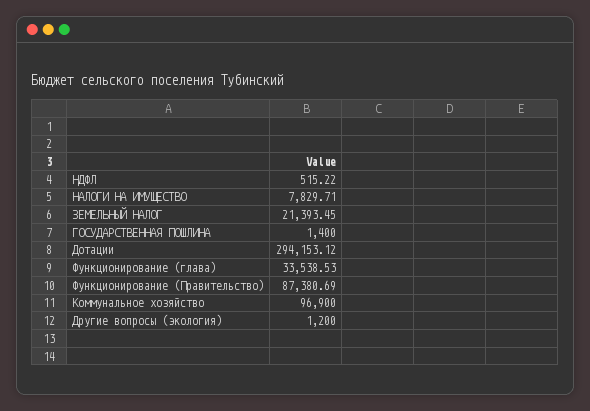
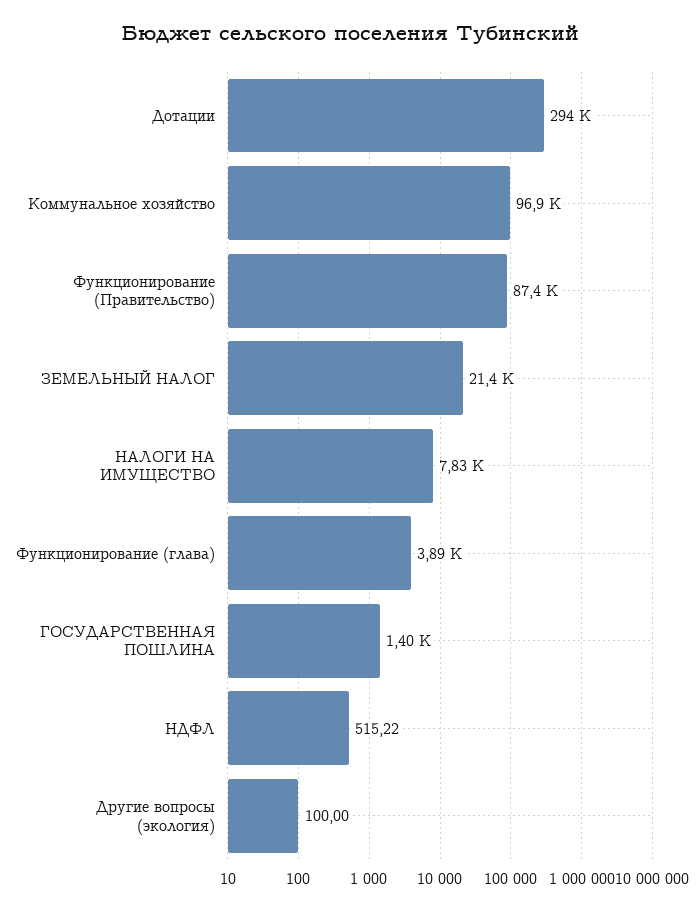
  {
    "НДФЛ": 515.22,
    "НАЛОГИ НА ИМУЩЕСТВО": 7829.71,
    "ЗЕМЕЛЬНЫЙ НАЛОГ": 21393.45,
    "ГОСУДАРСТВЕННАЯ ПОШЛИНА": 1400,
    "Дотации": 294153.12,
-   "Функционирование (глава)": 33538.53,
+   "Функционирование (глава)": 3890,
    "Функционирование (Правительство)": 87380.69,
    "Коммунальное хозяйство": 96900,
-   "Другие вопросы (экология)": 1200
+   "Другие вопросы (экология)": 100
  }

